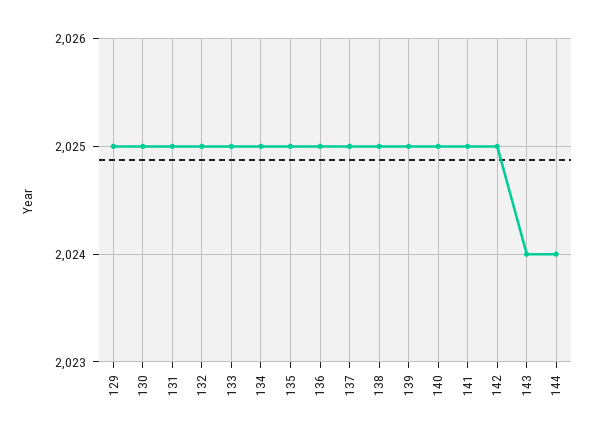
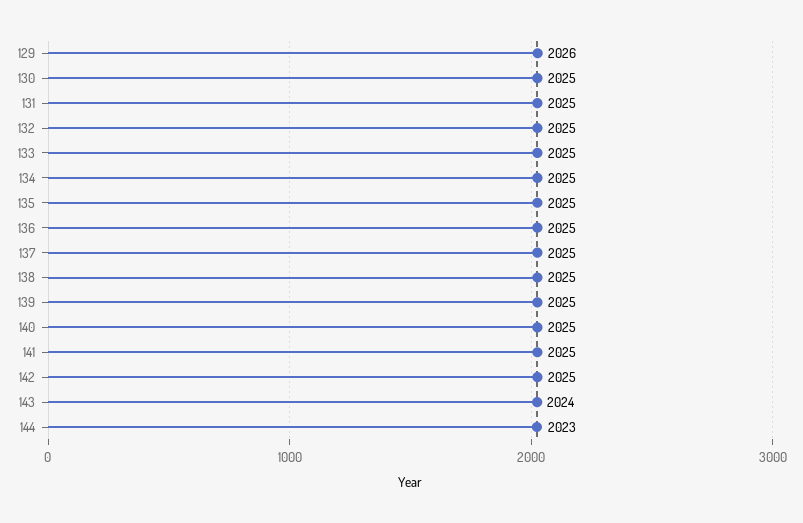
  {
-   "129": 2025,
+   "129": 2026,
    "130": 2025,
    "131": 2025,
    "132": 2025,
    "133": 2025,
    "134": 2025,
    "135": 2025,
    "136": 2025,
    "137": 2025,
    "138": 2025,
    "139": 2025,
    "140": 2025,
    "141": 2025,
    "142": 2025,
    "143": 2024,
-   "144": 2024
+   "144": 2023
  }

